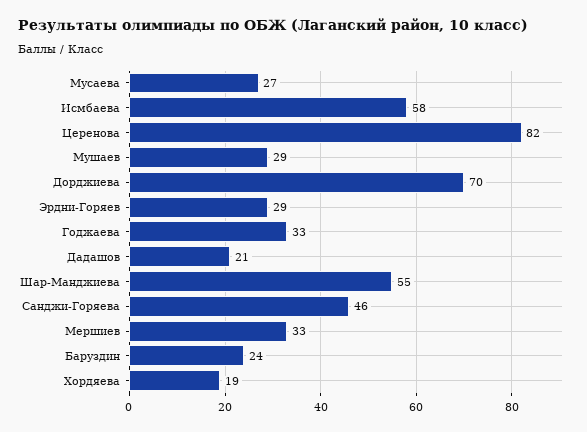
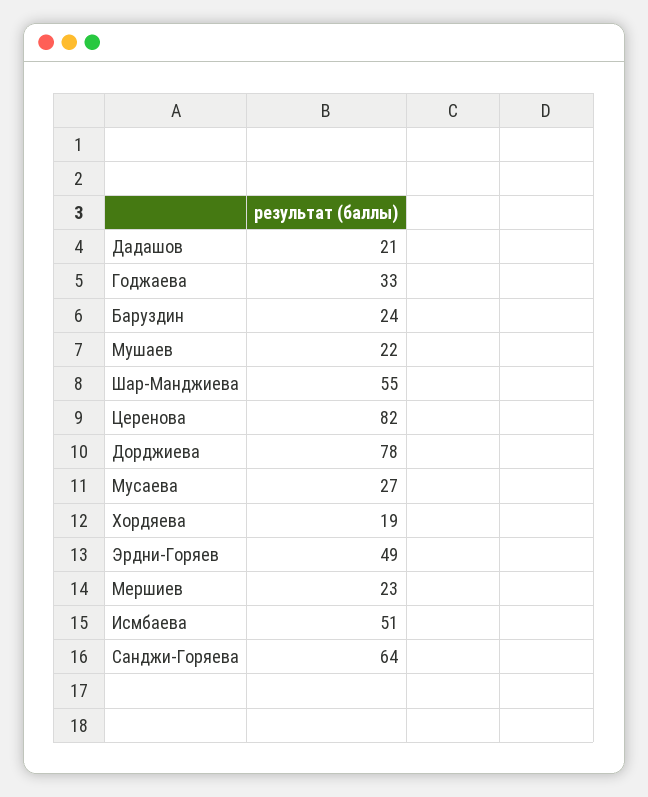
  {
    "Мусаева": 27,
-   "Исмбаева": 58,
+   "Исмбаева": 51,
    "Церенова": 82,
-   "Мушаев": 29,
+   "Мушаев": 22,
-   "Дорджиева": 70,
+   "Дорджиева": 78,
-   "Эрдни-Горяев": 29,
+   "Эрдни-Горяев": 49,
    "Годжаева": 33,
    "Дадашов": 21,
    "Шар-Манджиева": 55,
-   "Санджи-Горяева": 46,
+   "Санджи-Горяева": 64,
-   "Мершиев": 33,
+   "Мершиев": 23,
    "Баруздин": 24,
    "Хордяева": 19
  }

